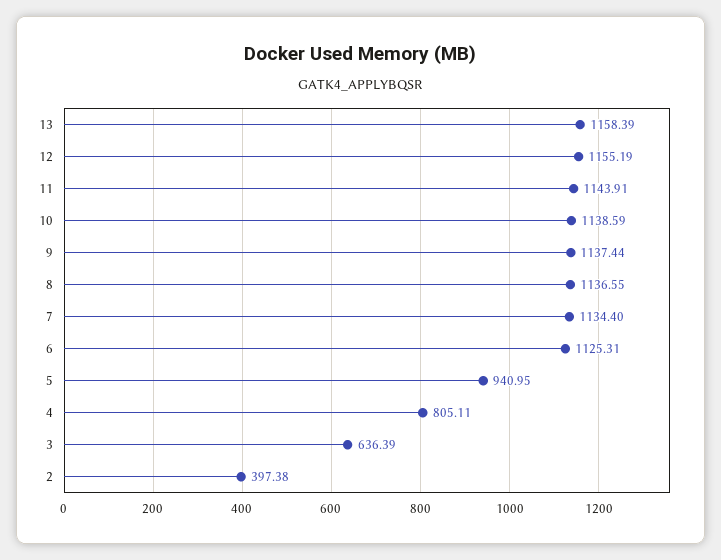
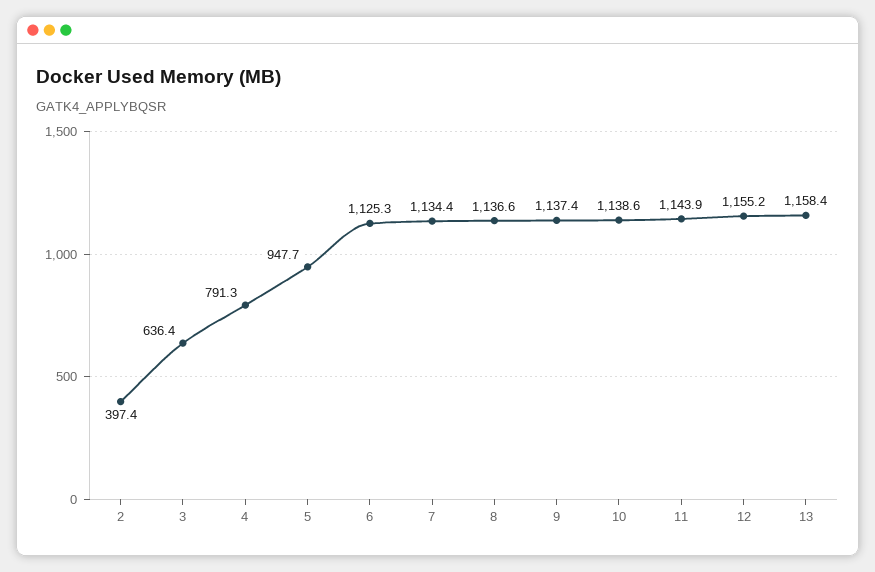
  {
    "13": 1158.39,
    "12": 1155.19,
    "11": 1143.91,
    "10": 1138.59,
    "9": 1137.44,
    "8": 1136.55,
    "7": 1134.4,
    "6": 1125.31,
-   "5": 940.95,
+   "5": 947.7,
-   "4": 805.11,
+   "4": 791.3,
    "3": 636.39,
    "2": 397.38
  }

